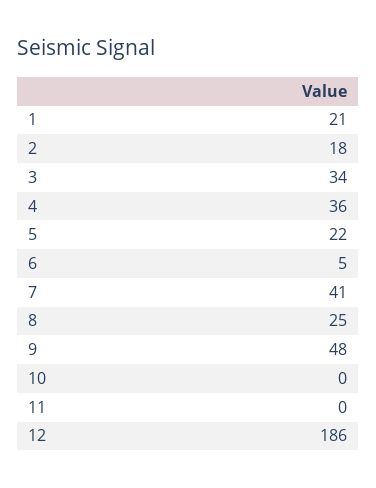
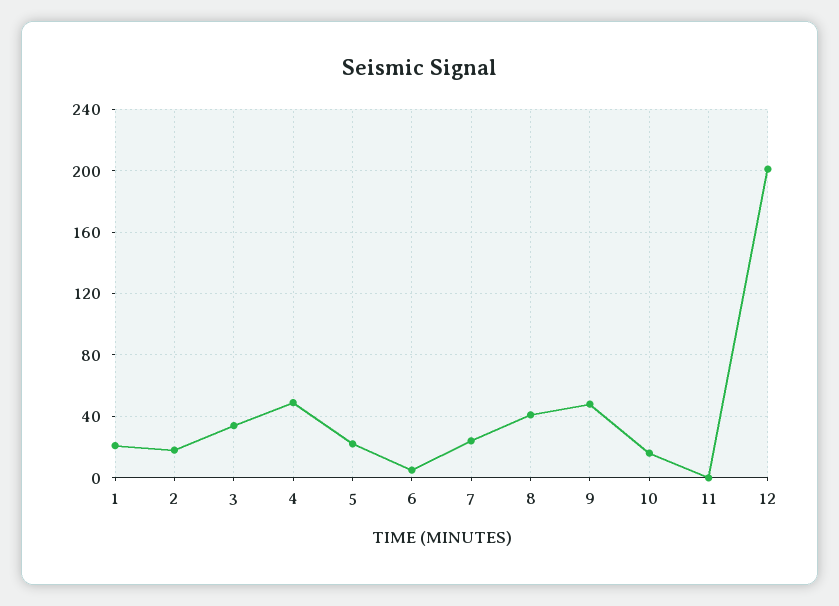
  {
    "1": 21,
    "2": 18,
    "3": 34,
-   "4": 36,
+   "4": 50,
    "5": 22,
    "6": 5,
-   "7": 41,
+   "7": 25,
-   "8": 25,
+   "8": 40,
    "9": 48,
-   "10": 0,
+   "10": 15,
    "11": 0,
-   "12": 186
+   "12": 200
  }

